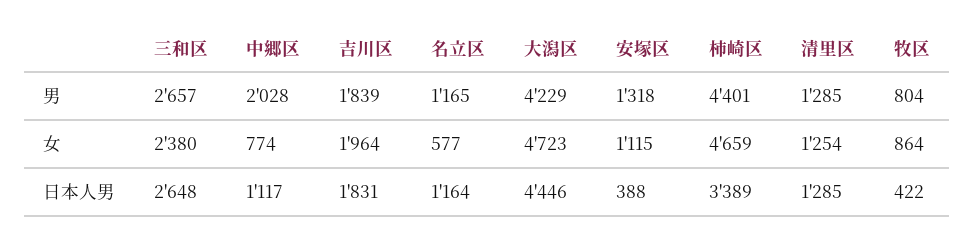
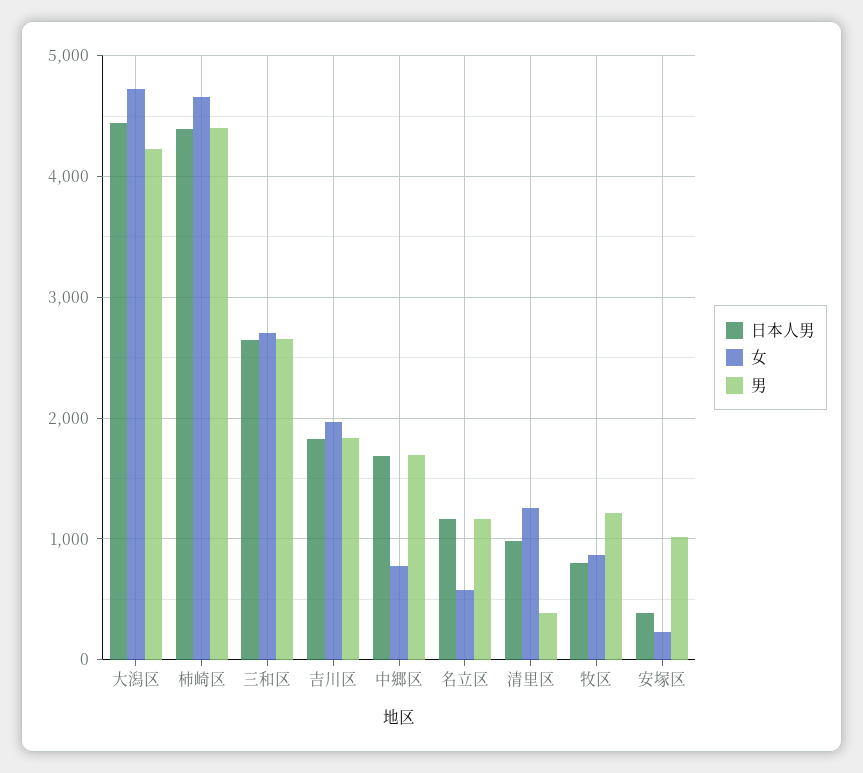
  {
    "男": {
      "三和区": 2657,
-     "中郷区": 2028,
+     "中郷区": 1700,
      "吉川区": 1839,
      "名立区": 1165,
      "大潟区": 4229,
-     "安塚区": 1318,
+     "安塚区": 1000,
      "柿崎区": 4401,
-     "清里区": 1285,
+     "清里区": 400,
-     "牧区": 804
+     "牧区": 1200
    },
    "女": {
-     "三和区": 2380,
+     "三和区": 2700,
      "中郷区": 774,
      "吉川区": 1964,
      "名立区": 577,
      "大潟区": 4723,
-     "安塚区": 1115,
+     "安塚区": 200,
      "柿崎区": 4659,
      "清里区": 1254,
      "牧区": 864
    },
    "日本人男": {
      "三和区": 2648,
-     "中郷区": 1117,
+     "中郷区": 1700,
      "吉川区": 1831,
      "名立区": 1164,
      "大潟区": 4446,
      "安塚区": 388,
-     "柿崎区": 3389,
+     "柿崎区": 4400,
-     "清里区": 1285,
+     "清里区": 1000,
-     "牧区": 422
+     "牧区": 800
    }
  }

